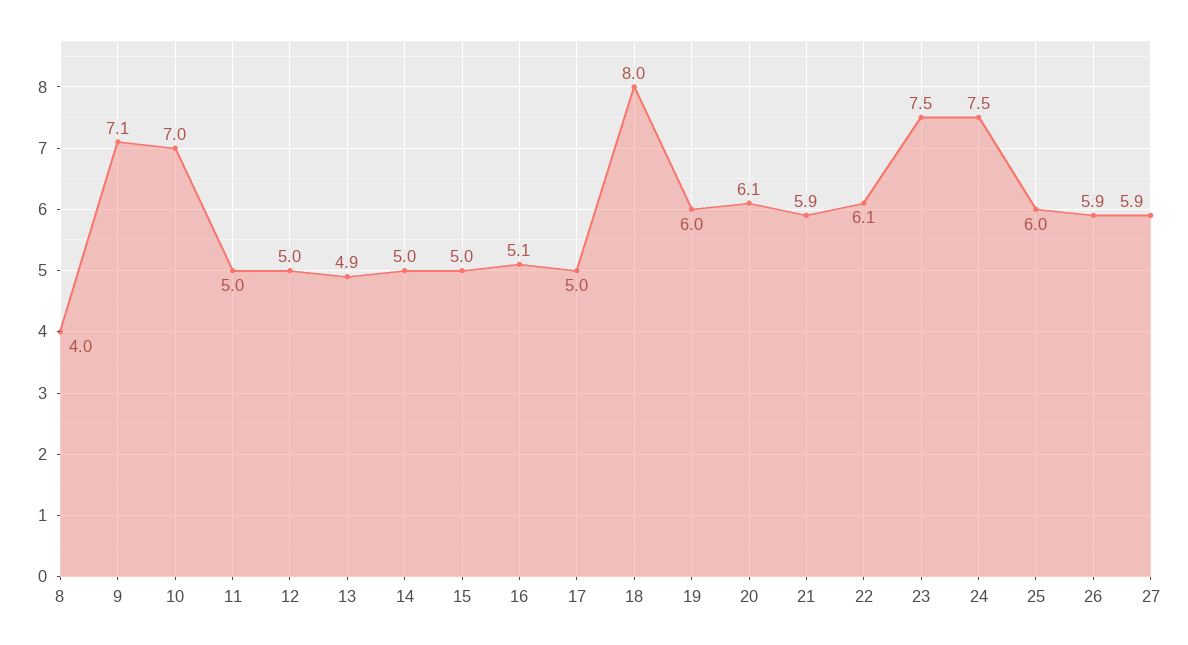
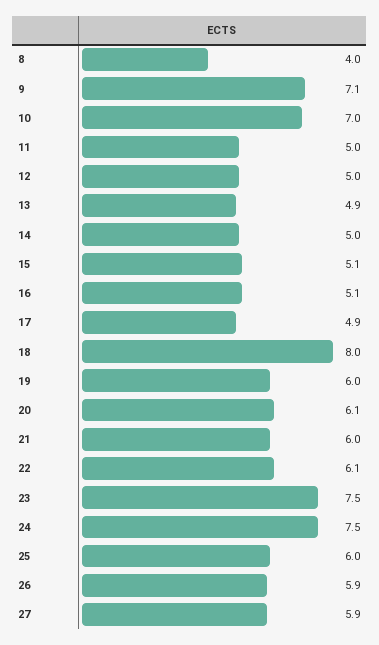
  {
    "8": 4,
    "9": 7.1,
    "10": 7,
    "11": 5,
    "12": 5,
    "13": 4.9,
    "14": 5,
-   "15": 5,
+   "15": 5.1,
    "16": 5.1,
-   "17": 5,
+   "17": 4.9,
    "18": 8,
    "19": 6,
    "20": 6.1,
-   "21": 5.9,
+   "21": 6,
    "22": 6.1,
    "23": 7.5,
    "24": 7.5,
    "25": 6,
    "26": 5.9,
    "27": 5.9
  }

